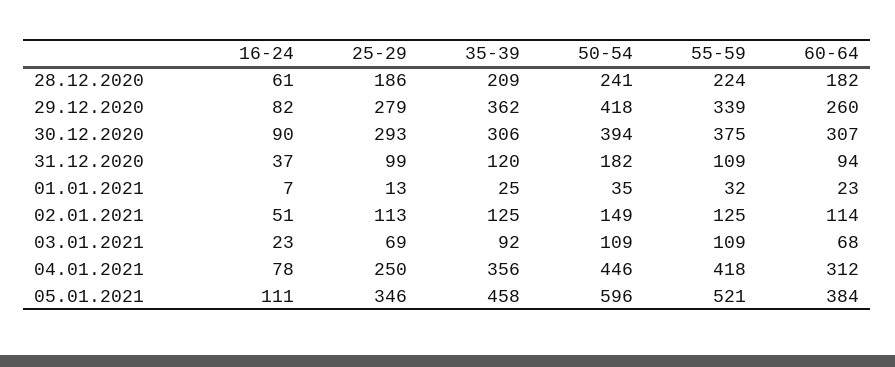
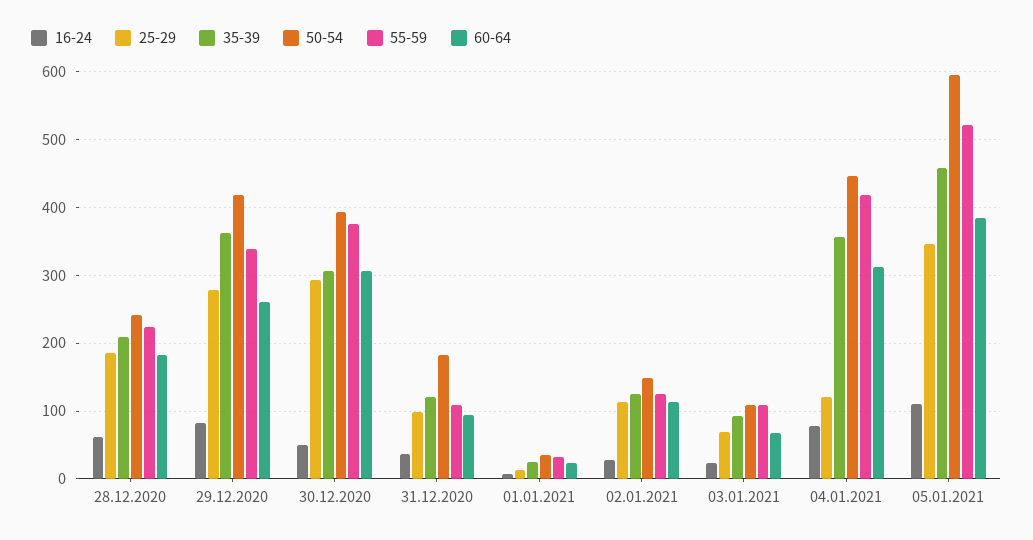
  {
    "16-24": {
      "28.12.2020": 61,
      "29.12.2020": 82,
-     "30.12.2020": 90,
+     "30.12.2020": 50,
      "31.12.2020": 37,
      "01.01.2021": 7,
-     "02.01.2021": 51,
+     "02.01.2021": 30,
      "03.01.2021": 23,
      "04.01.2021": 78,
      "05.01.2021": 111
    },
    "25-29": {
      "28.12.2020": 186,
      "29.12.2020": 279,
      "30.12.2020": 293,
      "31.12.2020": 99,
      "01.01.2021": 13,
      "02.01.2021": 113,
      "03.01.2021": 69,
-     "04.01.2021": 250,
+     "04.01.2021": 120,
      "05.01.2021": 346
    },
    "35-39": {
      "28.12.2020": 209,
      "29.12.2020": 362,
      "30.12.2020": 306,
      "31.12.2020": 120,
      "01.01.2021": 25,
      "02.01.2021": 125,
      "03.01.2021": 92,
      "04.01.2021": 356,
      "05.01.2021": 458
    },
    "50-54": {
      "28.12.2020": 241,
      "29.12.2020": 418,
      "30.12.2020": 394,
      "31.12.2020": 182,
      "01.01.2021": 35,
      "02.01.2021": 149,
      "03.01.2021": 109,
      "04.01.2021": 446,
      "05.01.2021": 596
    },
    "55-59": {
      "28.12.2020": 224,
      "29.12.2020": 339,
      "30.12.2020": 375,
      "31.12.2020": 109,
      "01.01.2021": 32,
      "02.01.2021": 125,
      "03.01.2021": 109,
      "04.01.2021": 418,
      "05.01.2021": 521
    },
    "60-64": {
      "28.12.2020": 182,
      "29.12.2020": 260,
      "30.12.2020": 307,
      "31.12.2020": 94,
      "01.01.2021": 23,
      "02.01.2021": 114,
      "03.01.2021": 68,
      "04.01.2021": 312,
      "05.01.2021": 384
    }
  }

